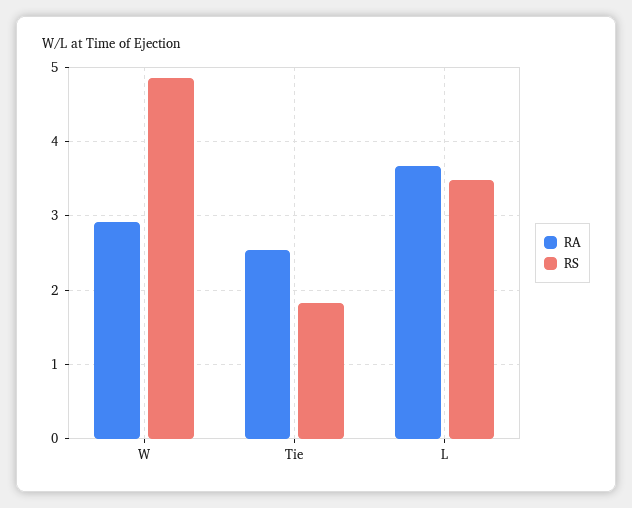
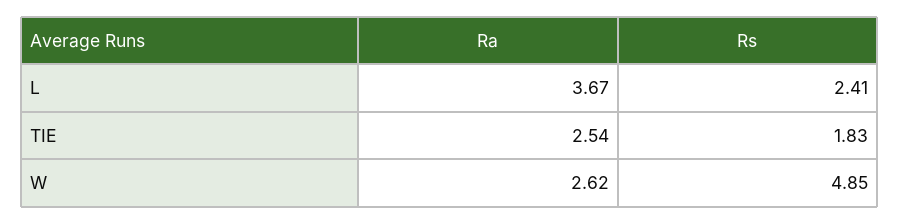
  {
    "RA": {
-     "W": 2.9,
+     "W": 2.62,
      "Tie": 2.54,
      "L": 3.67
    },
    "RS": {
      "W": 4.85,
      "Tie": 1.83,
-     "L": 3.5
+     "L": 2.41
    }
  }

